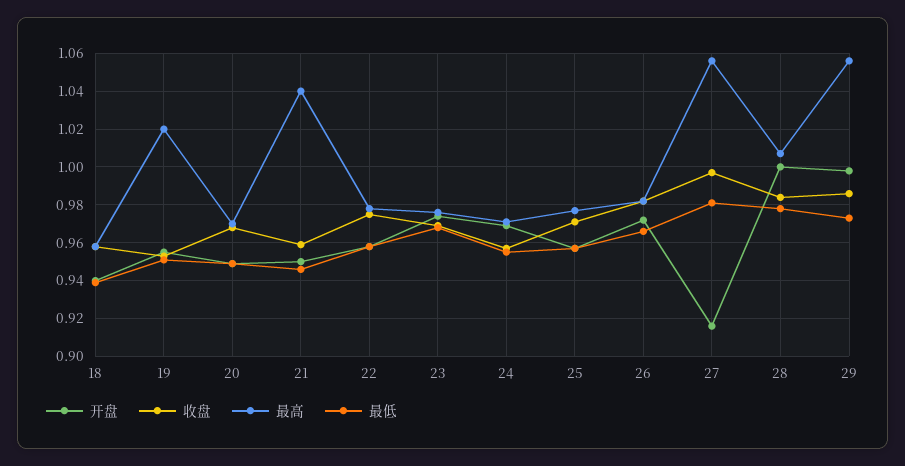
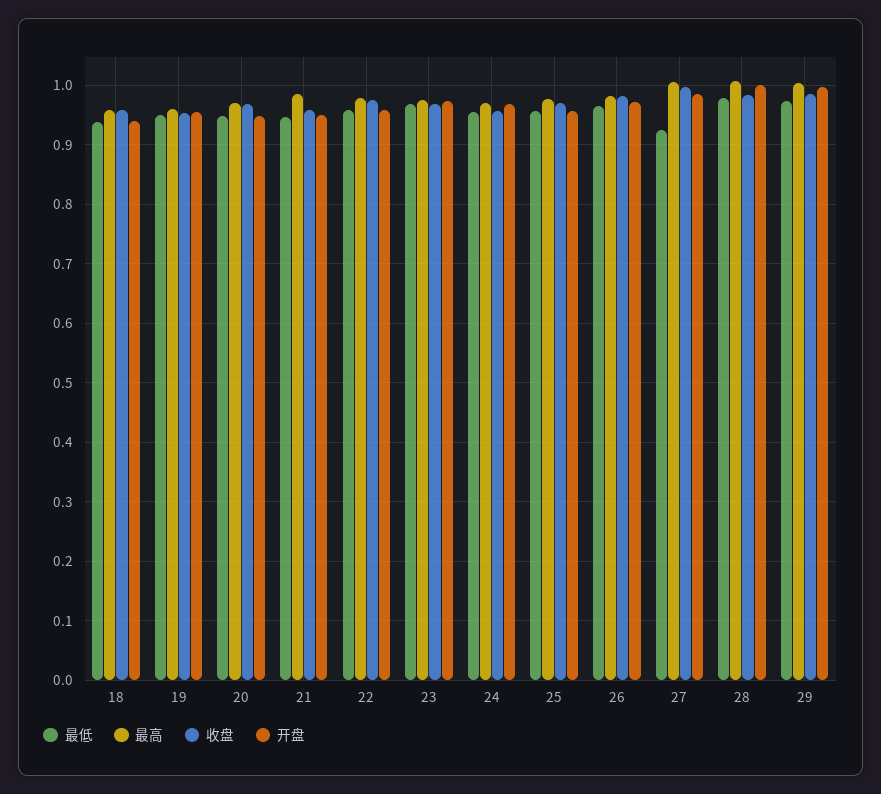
  {
    "开盘": {
      "18": 0.94,
      "19": 0.955,
      "20": 0.95,
      "21": 0.95,
      "22": 0.96,
      "23": 0.975,
      "24": 0.97,
      "25": 0.955,
      "26": 0.97,
-     "27": 0.915,
+     "27": 0.98,
      "28": 1,
      "29": 1
    },
    "收盘": {
      "18": 0.96,
      "19": 0.955,
      "20": 0.97,
      "21": 0.96,
      "22": 0.975,
      "23": 0.97,
      "24": 0.955,
      "25": 0.97,
      "26": 0.98,
      "27": 0.995,
      "28": 0.985,
      "29": 0.985
    },
    "最高": {
      "18": 0.96,
-     "19": 1.02,
+     "19": 0.96,
      "20": 0.97,
-     "21": 1.04,
+     "21": 0.98,
      "22": 0.98,
      "23": 0.975,
      "24": 0.97,
      "25": 0.975,
      "26": 0.98,
-     "27": 1.055,
+     "27": 1,
      "28": 1.005,
-     "29": 1.055
+     "29": 1
    },
    "最低": {
      "18": 0.94,
      "19": 0.95,
      "20": 0.95,
      "21": 0.945,
      "22": 0.96,
      "23": 0.97,
      "24": 0.955,
      "25": 0.955,
      "26": 0.965,
-     "27": 0.98,
+     "27": 0.92,
      "28": 0.98,
      "29": 0.975
    }
  }

